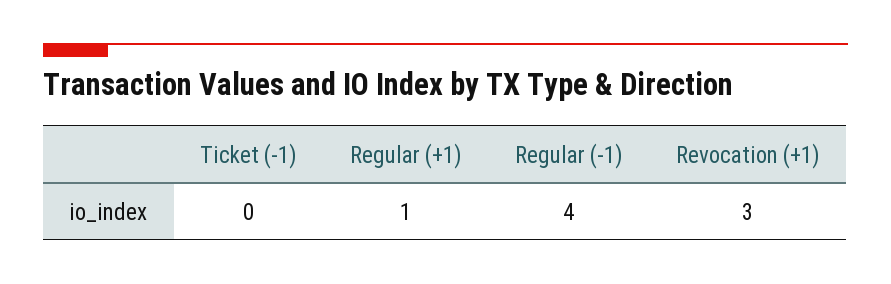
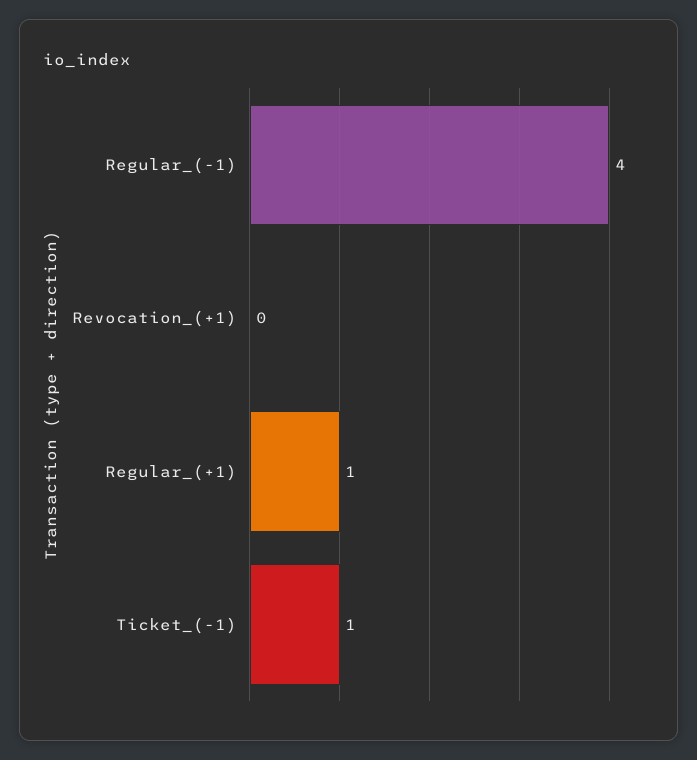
  {
-   "Ticket (-1)": 0,
+   "Ticket (-1)": 1,
    "Regular (+1)": 1,
    "Regular (-1)": 4,
-   "Revocation (+1)": 3
+   "Revocation (+1)": 0
  }

